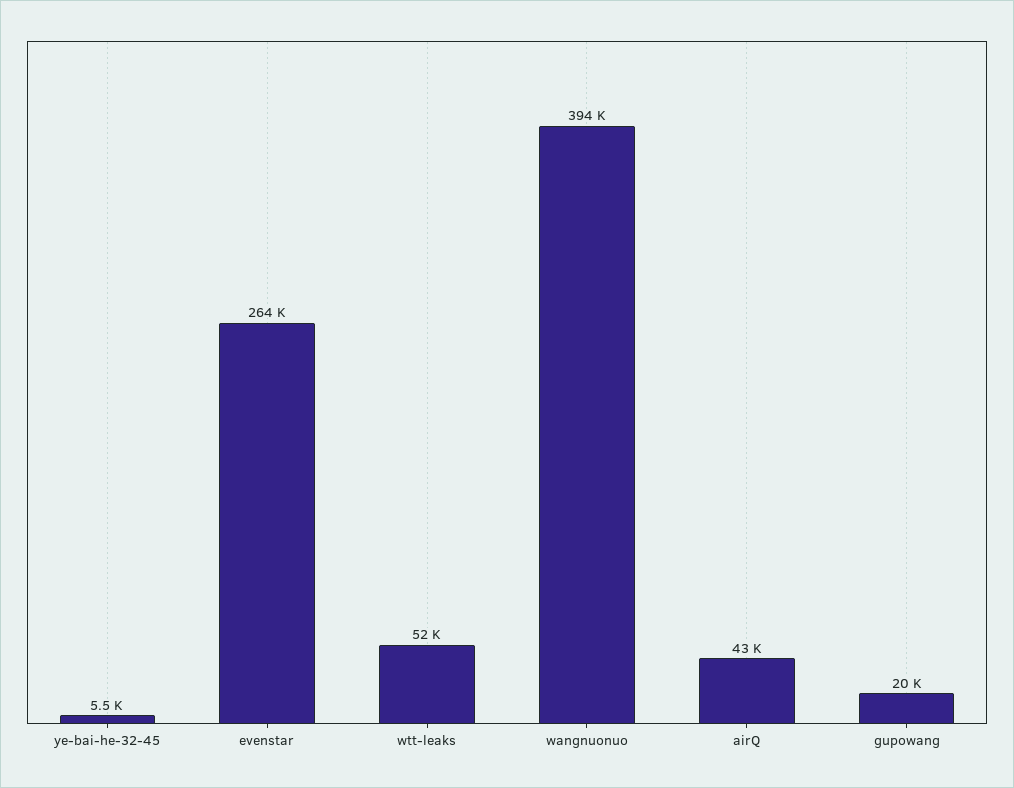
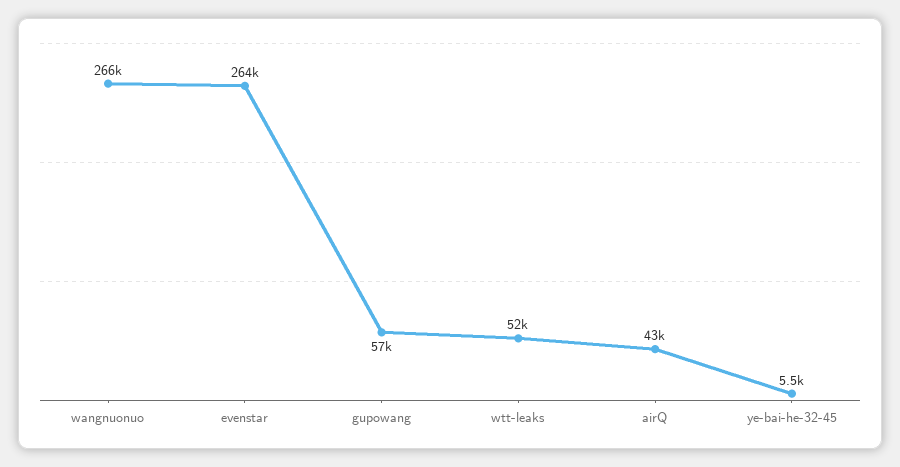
  {
    "ye-bai-he-32-45": 5500,
    "evenstar": 264000,
    "wtt-leaks": 52000,
-   "wangnuonuo": 394000,
+   "wangnuonuo": 266000,
    "airQ": 43000,
-   "gupowang": 20000
+   "gupowang": 57000
  }

